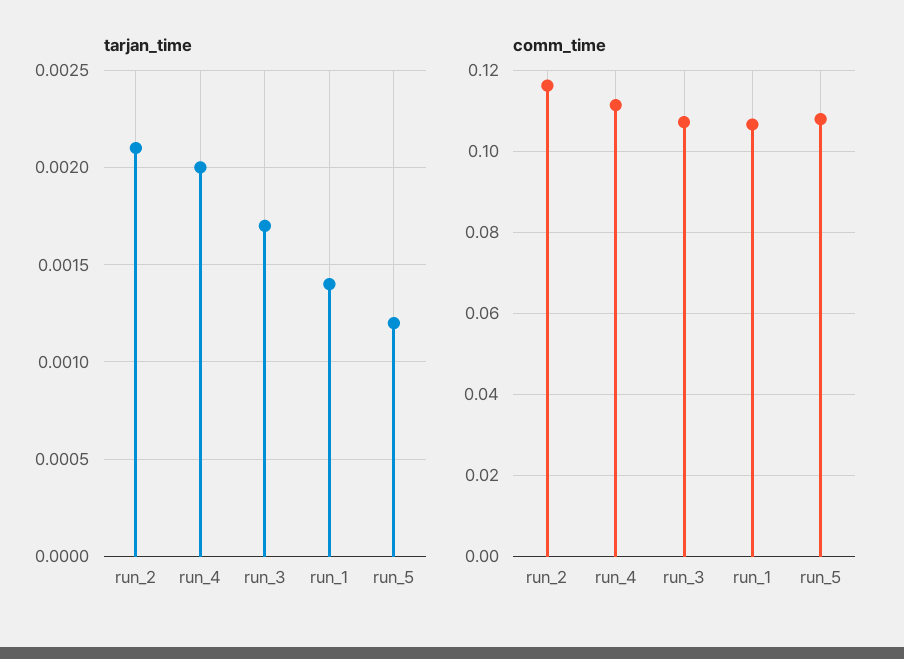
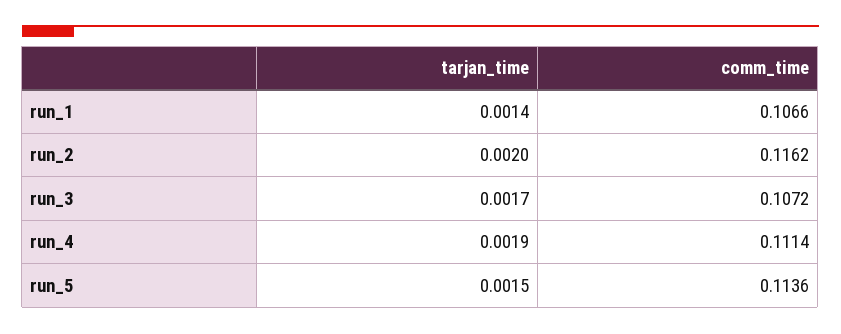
  {
    "tarjan_time": {
-     "run_2": 0.0021,
+     "run_2": 0.002,
-     "run_4": 0.002,
+     "run_4": 0.0019,
      "run_3": 0.0017,
      "run_1": 0.0014,
-     "run_5": 0.0012
+     "run_5": 0.0015
    },
    "comm_time": {
      "run_2": 0.1162,
      "run_4": 0.1114,
      "run_3": 0.1072,
      "run_1": 0.1066,
-     "run_5": 0.108
+     "run_5": 0.1136
    }
  }

